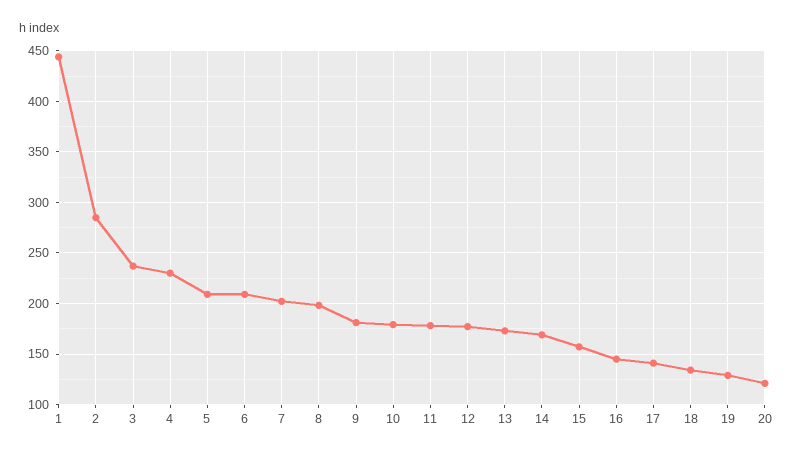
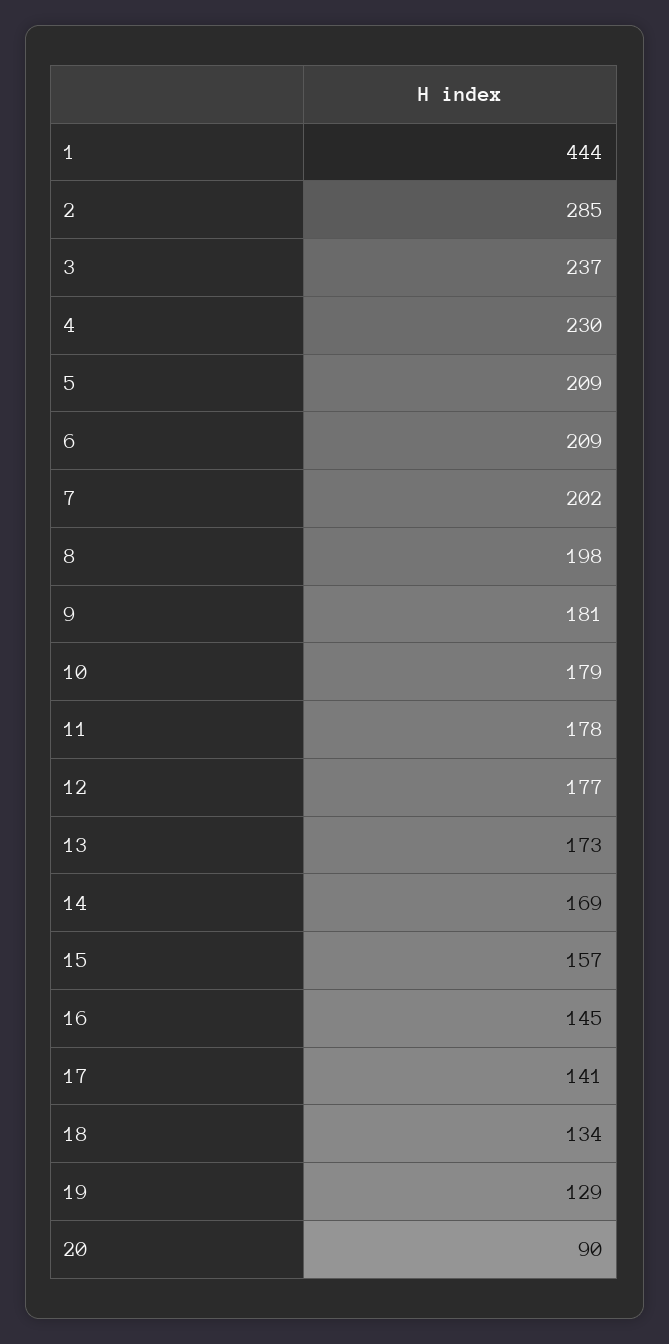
  {
    "1": 444,
    "2": 285,
    "3": 237,
    "4": 230,
    "5": 209,
    "6": 209,
    "7": 202,
    "8": 198,
    "9": 181,
    "10": 179,
    "11": 178,
    "12": 177,
    "13": 173,
    "14": 169,
    "15": 157,
    "16": 145,
    "17": 141,
    "18": 134,
    "19": 129,
-   "20": 120
+   "20": 90
  }

